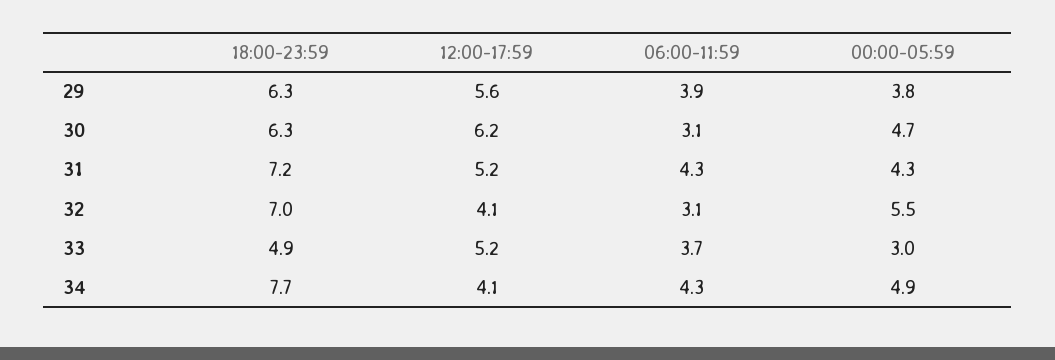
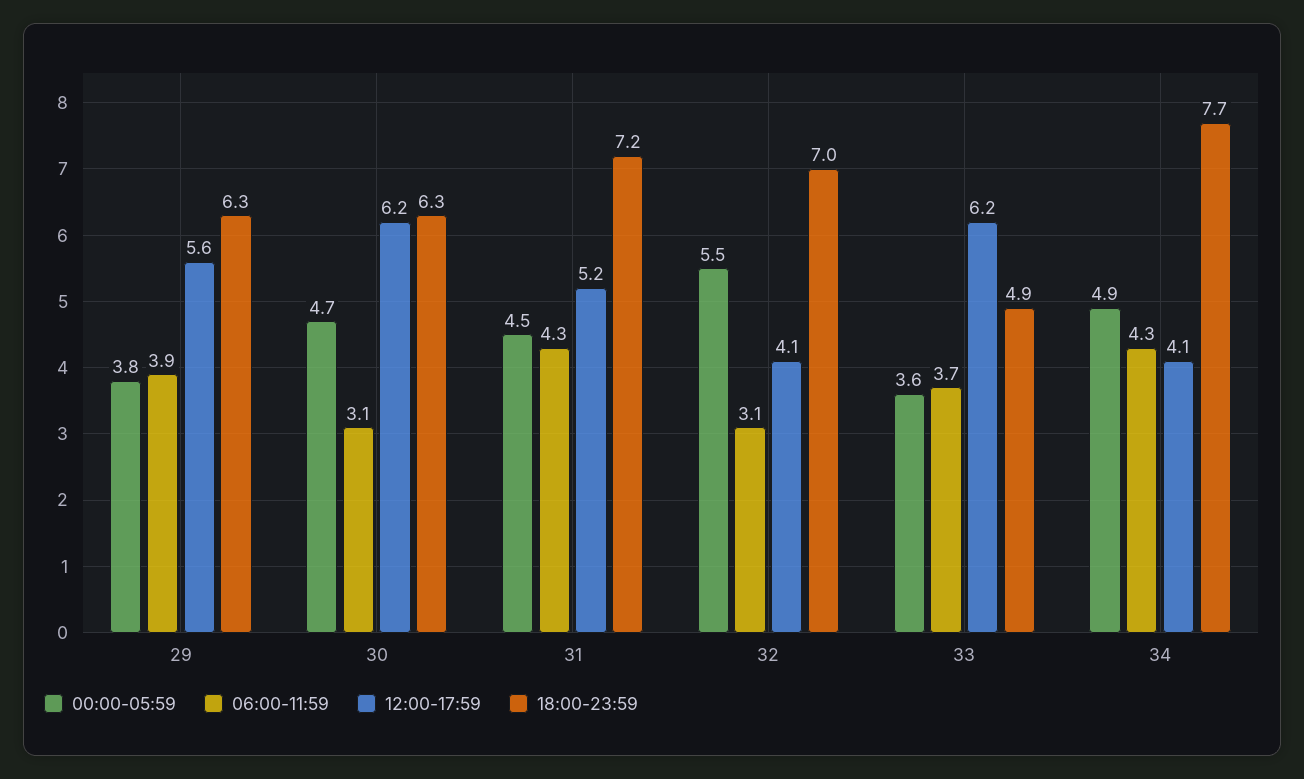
  {
    "18:00-23:59": {
      "29": 6.3,
      "30": 6.3,
      "31": 7.2,
      "32": 7,
      "33": 4.9,
      "34": 7.7
    },
    "12:00-17:59": {
      "29": 5.6,
      "30": 6.2,
      "31": 5.2,
      "32": 4.1,
-     "33": 5.2,
+     "33": 6.2,
      "34": 4.1
    },
    "06:00-11:59": {
      "29": 3.9,
      "30": 3.1,
      "31": 4.3,
      "32": 3.1,
      "33": 3.7,
      "34": 4.3
    },
    "00:00-05:59": {
      "29": 3.8,
      "30": 4.7,
-     "31": 4.3,
+     "31": 4.5,
      "32": 5.5,
-     "33": 3,
+     "33": 3.6,
      "34": 4.9
    }
  }

